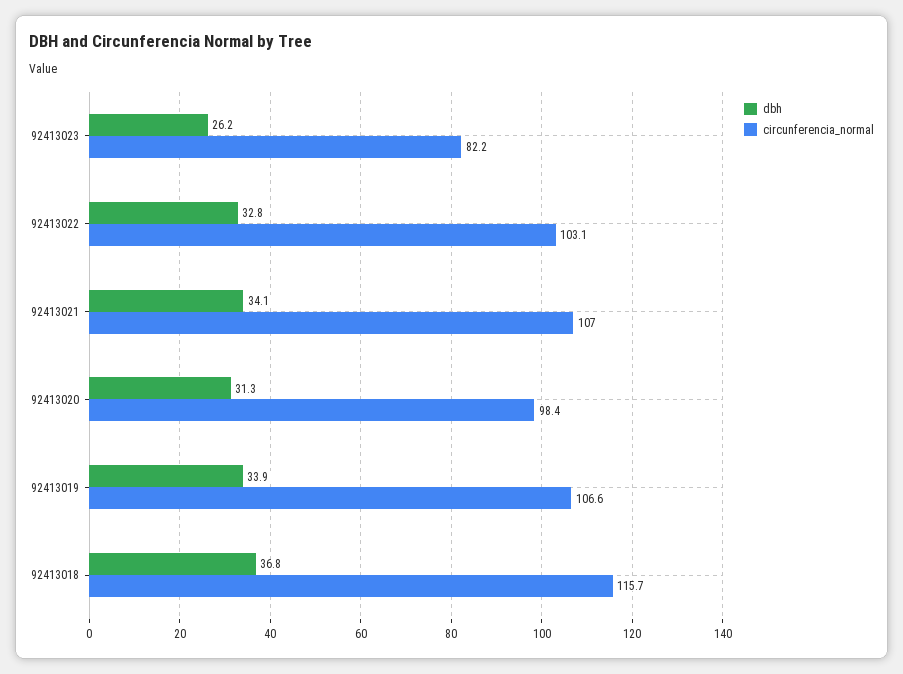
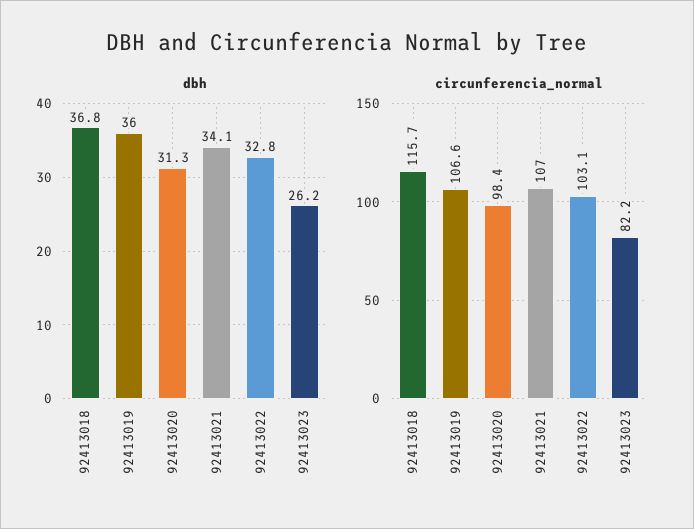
  {
    "dbh": {
      "92413023": 26.2,
      "92413022": 32.8,
      "92413021": 34.1,
      "92413020": 31.3,
-     "92413019": 33.9,
+     "92413019": 36,
      "92413018": 36.8
    },
    "circunferencia_normal": {
      "92413023": 82.2,
      "92413022": 103.1,
      "92413021": 107,
      "92413020": 98.4,
      "92413019": 106.6,
      "92413018": 115.7
    }
  }

